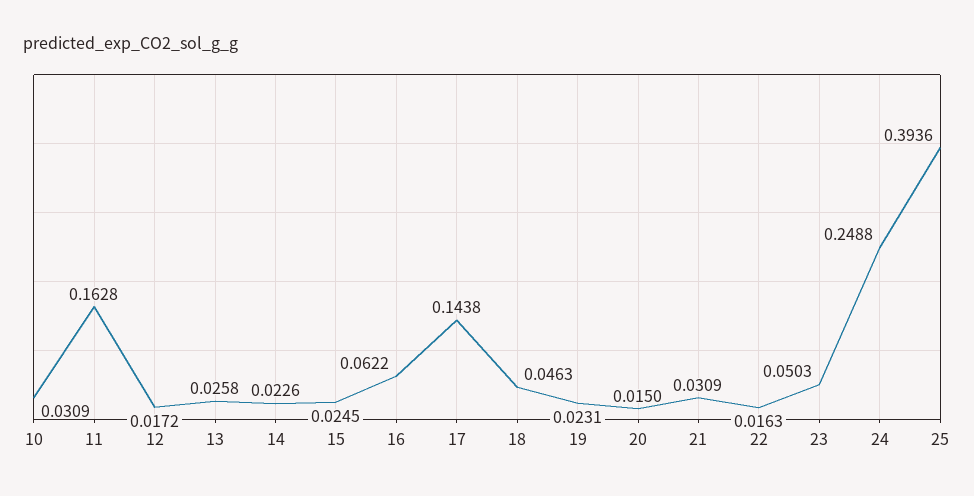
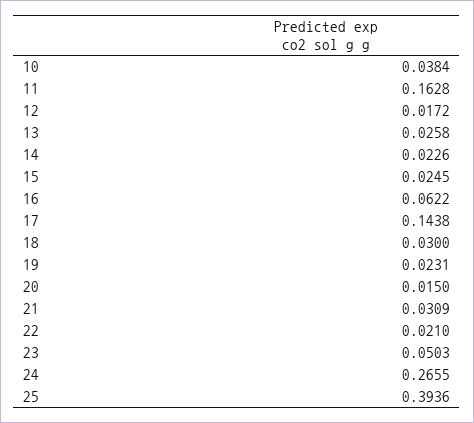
  {
-   "10": 0.0309,
+   "10": 0.0384,
    "11": 0.1628,
    "12": 0.0172,
    "13": 0.0258,
    "14": 0.0226,
    "15": 0.0245,
    "16": 0.0622,
    "17": 0.1438,
-   "18": 0.0463,
+   "18": 0.03,
    "19": 0.0231,
    "20": 0.015,
    "21": 0.0309,
-   "22": 0.0163,
+   "22": 0.021,
    "23": 0.0503,
-   "24": 0.2488,
+   "24": 0.2655,
    "25": 0.3936
  }

